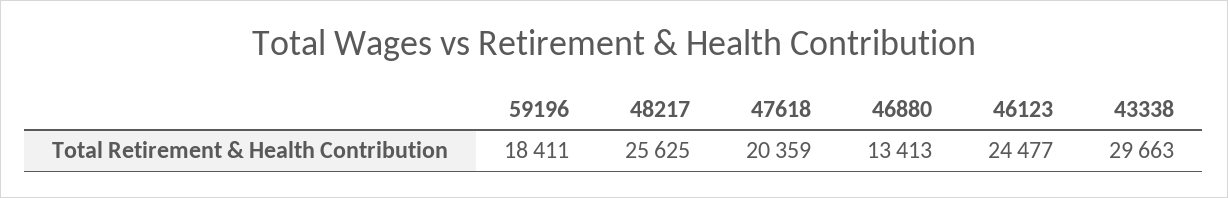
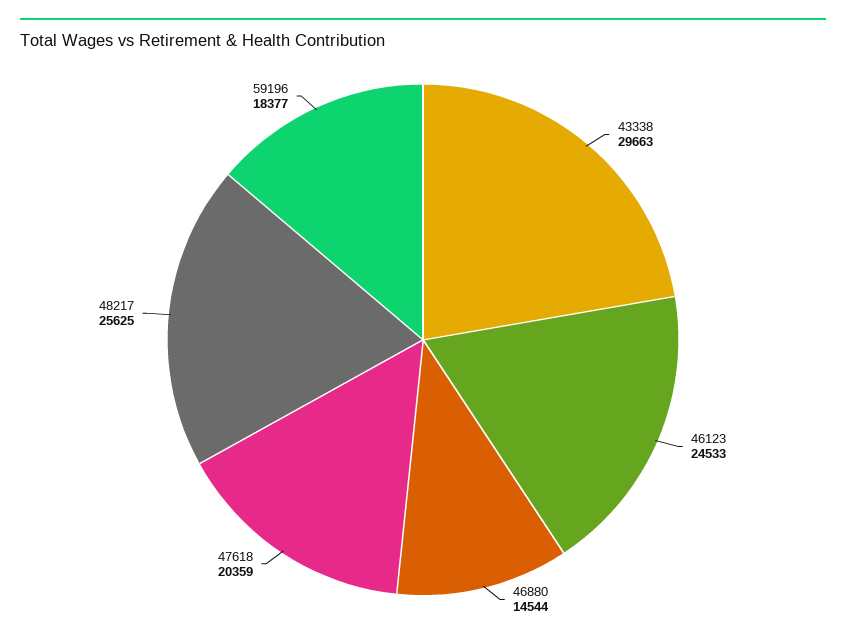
  {
-   "59196": 18411,
+   "59196": 18377,
    "48217": 25625,
    "47618": 20359,
-   "46880": 13413,
+   "46880": 14544,
-   "46123": 24477,
+   "46123": 24533,
    "43338": 29663
  }

